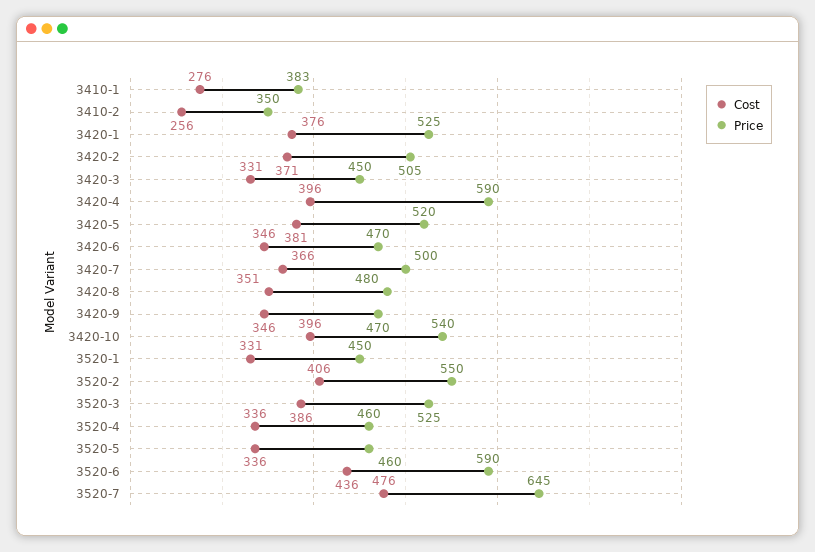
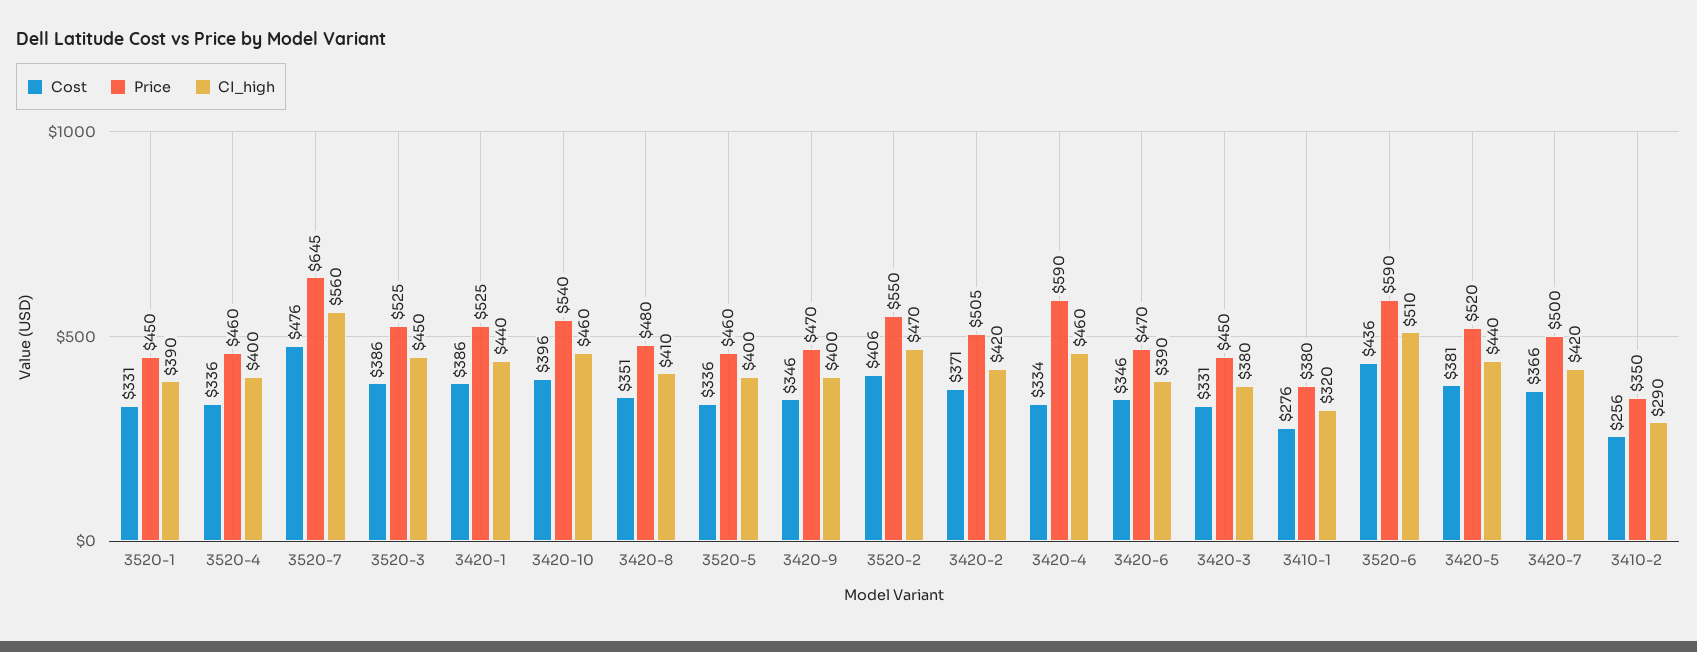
  {
    "Cost": {
      "3410-1": 276,
      "3410-2": 256,
-     "3420-1": 376,
+     "3420-1": 386,
      "3420-2": 371,
      "3420-3": 331,
-     "3420-4": 396,
+     "3420-4": 334,
      "3420-5": 381,
      "3420-6": 346,
      "3420-7": 366,
      "3420-8": 351,
      "3420-9": 346,
      "3420-10": 396,
      "3520-1": 331,
      "3520-2": 406,
      "3520-3": 386,
      "3520-4": 336,
      "3520-5": 336,
      "3520-6": 436,
      "3520-7": 476
    },
    "Price": {
-     "3410-1": 383,
+     "3410-1": 380,
      "3410-2": 350,
      "3420-1": 525,
      "3420-2": 505,
      "3420-3": 450,
      "3420-4": 590,
      "3420-5": 520,
      "3420-6": 470,
      "3420-7": 500,
      "3420-8": 480,
      "3420-9": 470,
      "3420-10": 540,
      "3520-1": 450,
      "3520-2": 550,
      "3520-3": 525,
      "3520-4": 460,
      "3520-5": 460,
      "3520-6": 590,
      "3520-7": 645
-   }
+   },
+   "CI_high": {
+     "3520-1": 390,
+     "3520-4": 400,
+     "3520-7": 560,
+     "3520-3": 450,
+     "3420-1": 440,
+     "3420-10": 460,
+     "3420-8": 410,
+     "3520-5": 400,
+     "3420-9": 400,
+     "3520-2": 470,
+     "3420-2": 420,
+     "3420-4": 460,
+     "3420-6": 390,
+     "3420-3": 380,
+     "3410-1": 320,
+     "3520-6": 510,
+     "3420-5": 440,
+     "3420-7": 420,
+     "3410-2": 290
+   }
  }

